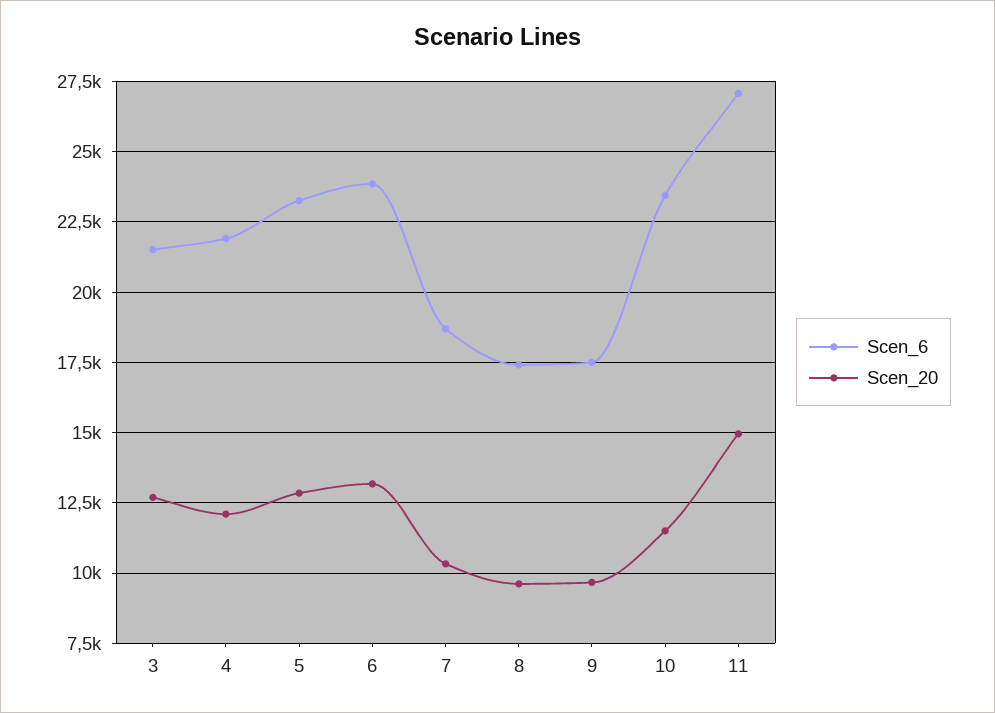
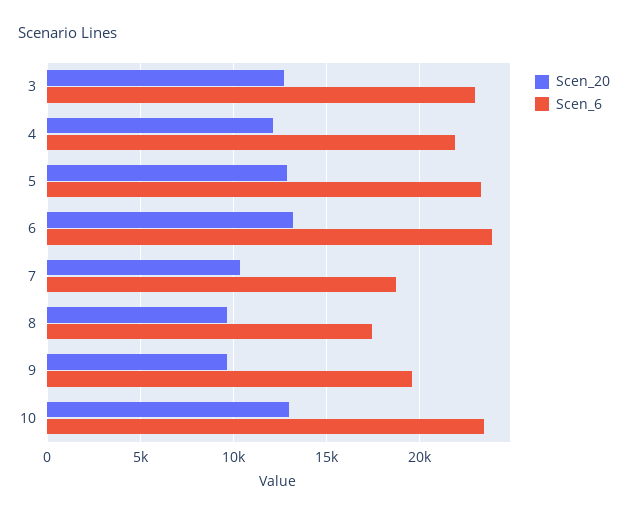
  {
    "Scen_6": {
-     "3": 21500,
+     "3": 23000,
      "4": 22000,
      "5": 23250,
      "6": 23750,
      "7": 18750,
      "8": 17500,
-     "9": 17500,
+     "9": 19500,
-     "10": 23500,
+     "10": 23500
-     "11": 27000
    },
    "Scen_20": {
      "3": 12750,
      "4": 12000,
      "5": 12750,
      "6": 13250,
      "7": 10250,
      "8": 9500,
      "9": 9750,
-     "10": 11500,
+     "10": 13000
-     "11": 15000
    }
  }

